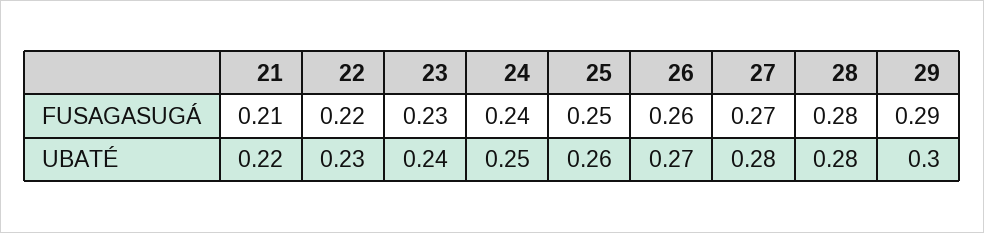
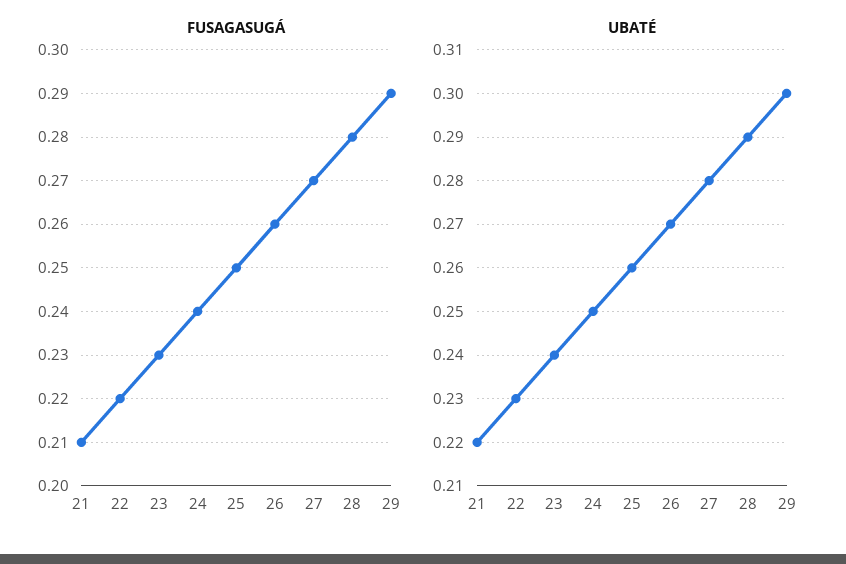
  {
    "FUSAGASUGÁ": {
      "21": 0.21,
      "22": 0.22,
      "23": 0.23,
      "24": 0.24,
      "25": 0.25,
      "26": 0.26,
      "27": 0.27,
      "28": 0.28,
      "29": 0.29
    },
    "UBATÉ": {
      "21": 0.22,
      "22": 0.23,
      "23": 0.24,
      "24": 0.25,
      "25": 0.26,
      "26": 0.27,
      "27": 0.28,
-     "28": 0.28,
+     "28": 0.29,
      "29": 0.3
    }
  }

